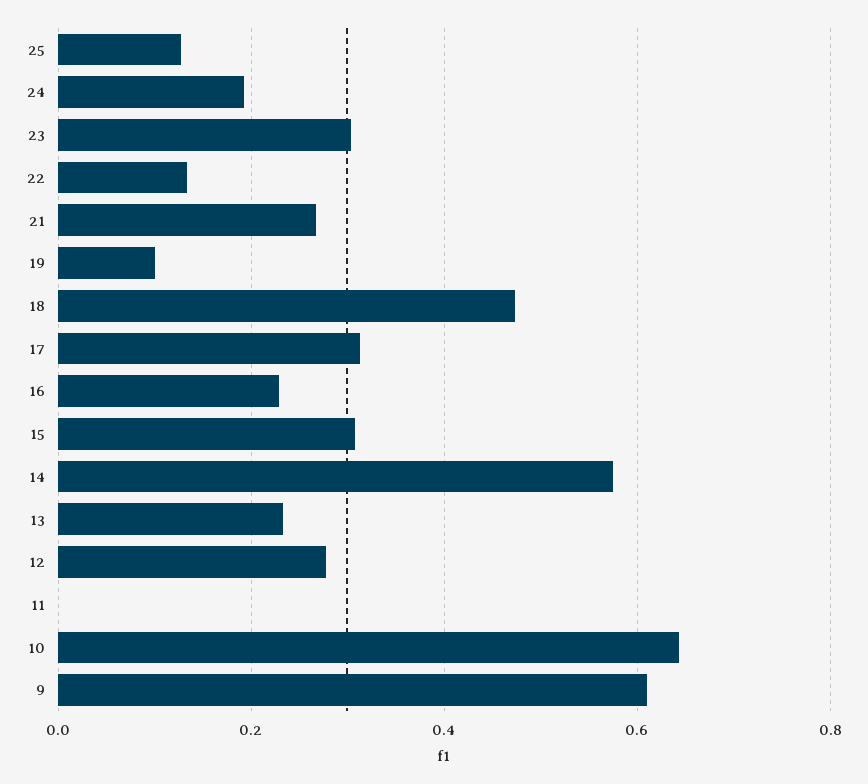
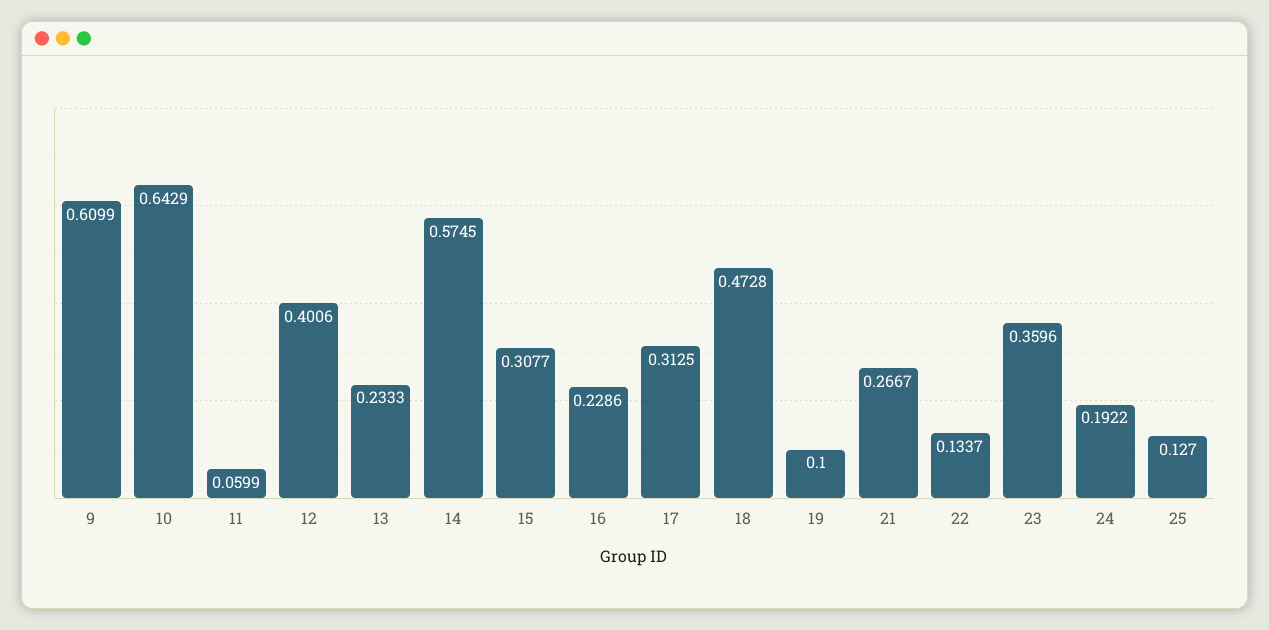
  {
    "25": 0.127,
    "24": 0.1922,
-   "23": 0.3,
+   "23": 0.3596,
    "22": 0.1337,
    "21": 0.2667,
    "19": 0.1,
    "18": 0.4728,
    "17": 0.3125,
    "16": 0.2286,
    "15": 0.3077,
    "14": 0.5745,
    "13": 0.2333,
-   "12": 0.28,
+   "12": 0.4006,
-   "11": 0,
+   "11": 0.0599,
    "10": 0.6429,
    "9": 0.6099
  }

